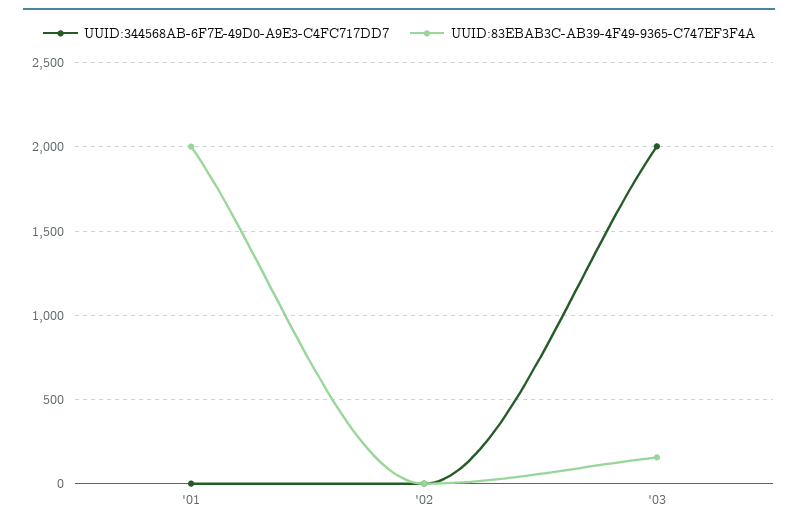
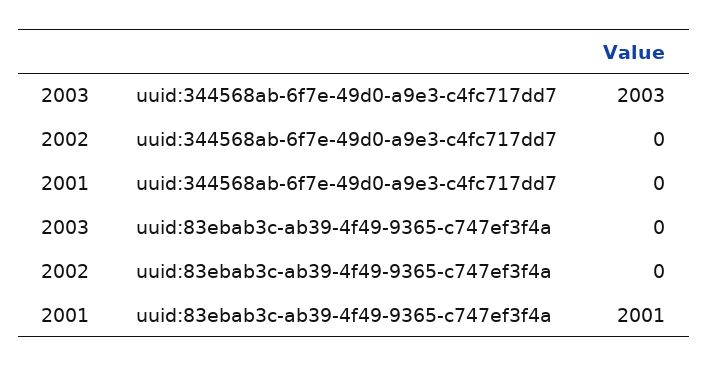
  {
    "UUID:344568AB-6F7E-49D0-A9E3-C4FC717DD7": {
      "'01": 0,
      "'02": 0,
      "'03": 2003
    },
    "UUID:83EBAB3C-AB39-4F49-9365-C747EF3F4A": {
      "'01": 2001,
      "'02": 0,
-     "'03": 150
+     "'03": 0
    }
  }

